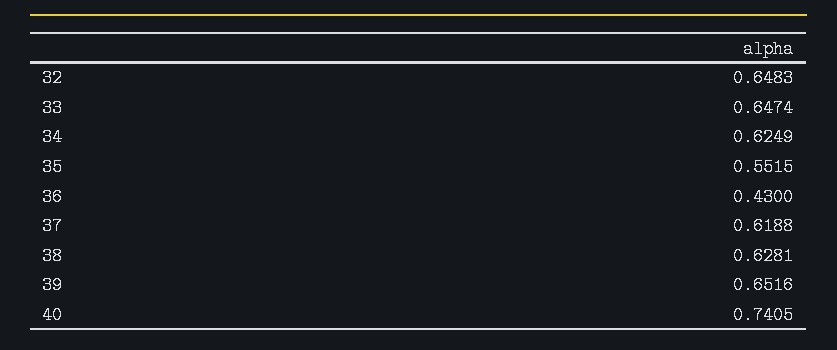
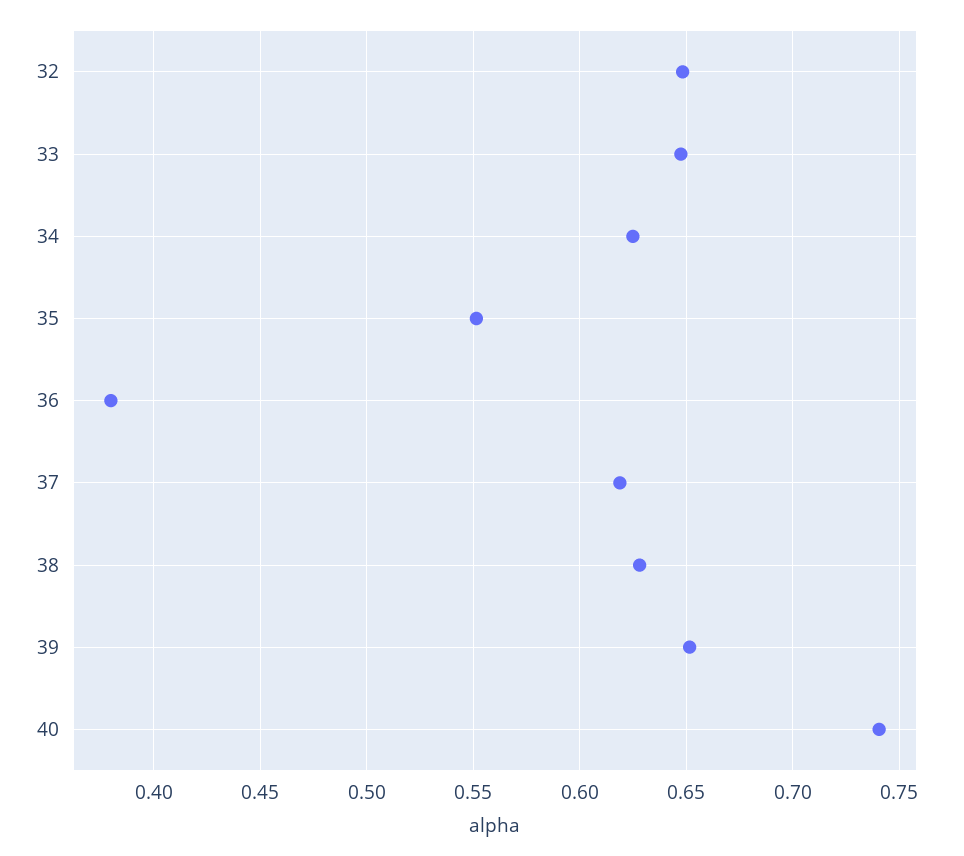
  {
    "32": 0.6483,
    "33": 0.6474,
    "34": 0.6249,
    "35": 0.5515,
-   "36": 0.43,
+   "36": 0.38,
    "37": 0.6188,
    "38": 0.6281,
    "39": 0.6516,
    "40": 0.7405
  }

